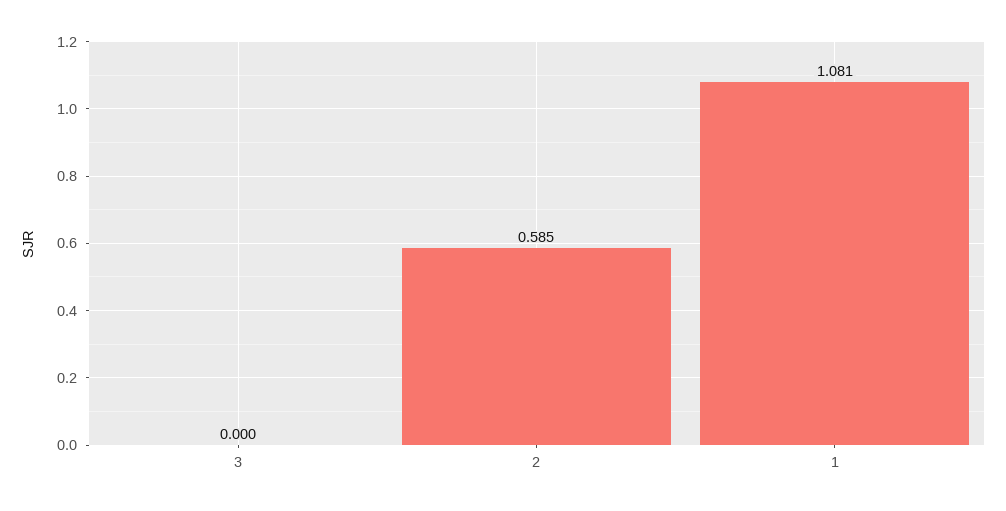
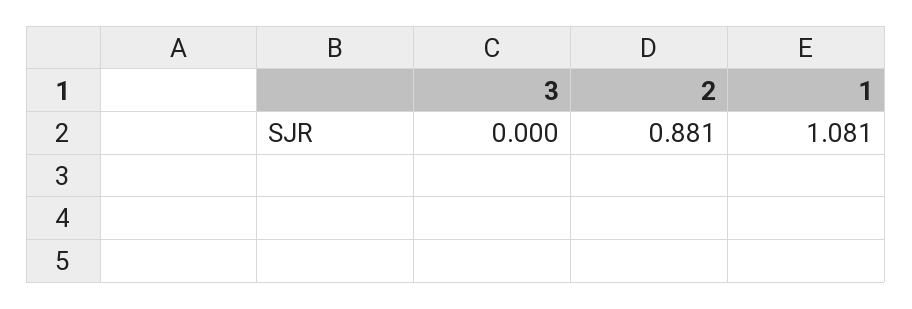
  {
    "3": 0,
-   "2": 0.585,
+   "2": 0.881,
    "1": 1.081
  }

